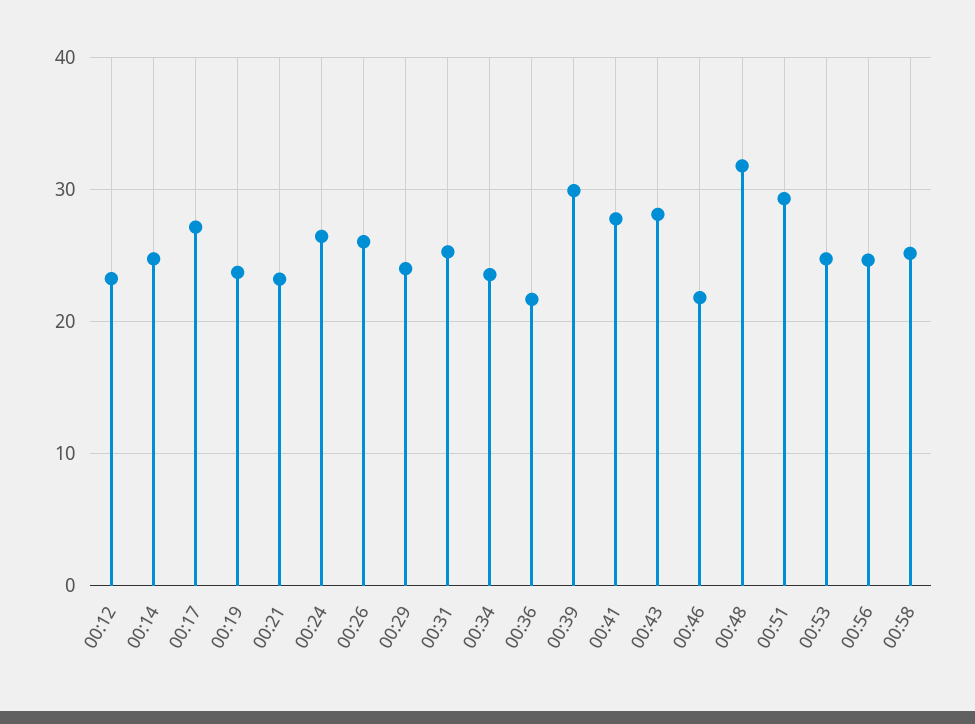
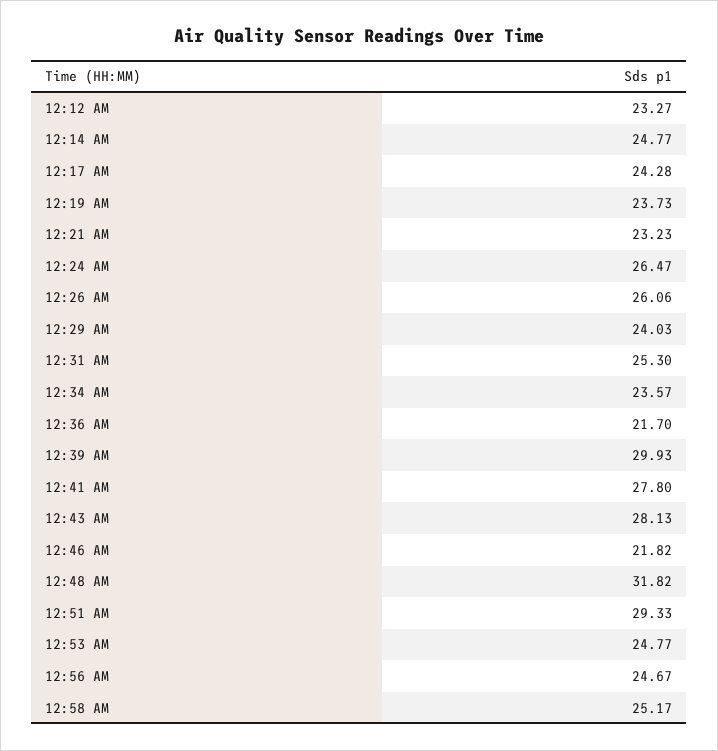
  {
    "00:12": 23.27,
    "00:14": 24.77,
-   "00:17": 27,
+   "00:17": 24.28,
    "00:19": 23.73,
    "00:21": 23.23,
    "00:24": 26.47,
    "00:26": 26.06,
    "00:29": 24.03,
    "00:31": 25.3,
    "00:34": 23.57,
    "00:36": 21.7,
    "00:39": 29.93,
    "00:41": 27.8,
    "00:43": 28.13,
    "00:46": 21.82,
    "00:48": 31.82,
    "00:51": 29.33,
    "00:53": 24.77,
    "00:56": 24.67,
    "00:58": 25.17
  }

